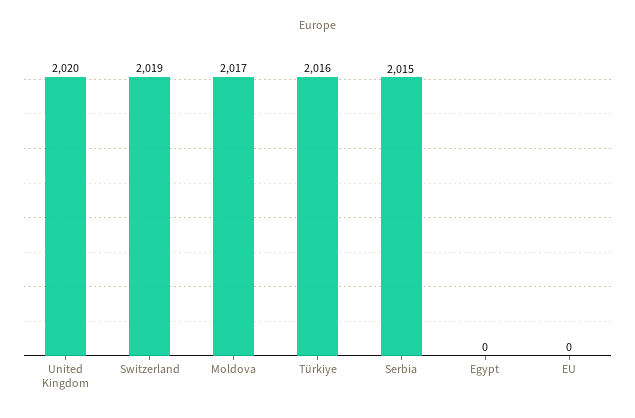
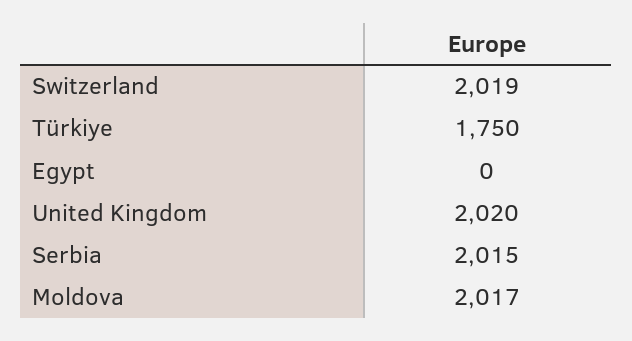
  {
    "United Kingdom": 2020,
    "Switzerland": 2019,
    "Moldova": 2017,
-   "Türkiye": 2016,
+   "Türkiye": 1750,
    "Serbia": 2015,
-   "Egypt": 0,
+   "Egypt": 0
-   "EU": 0
  }

